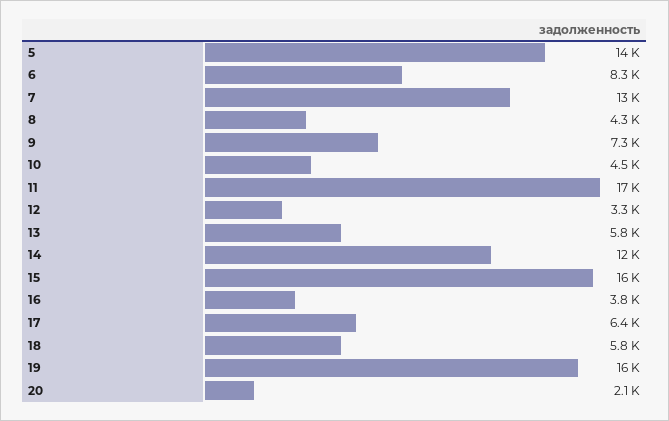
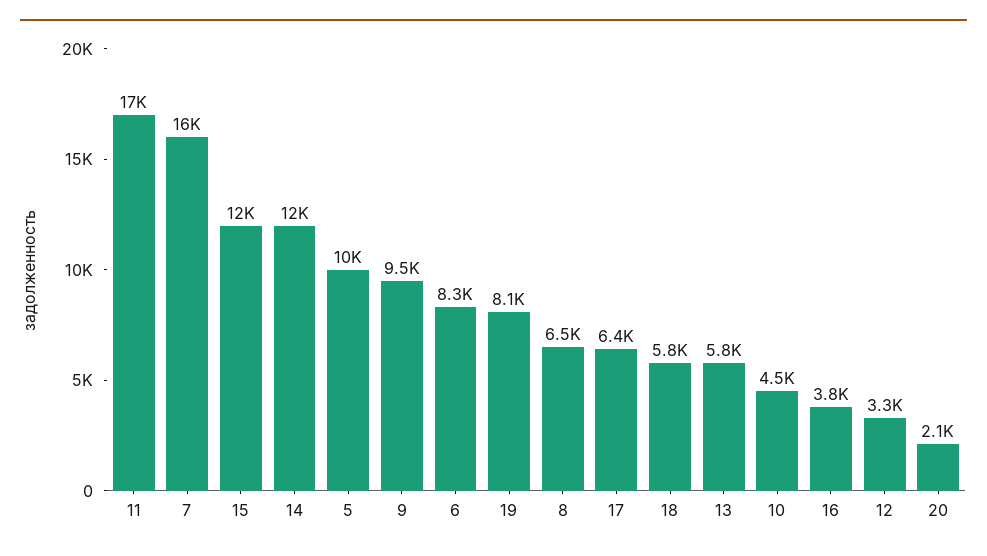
  {
-   "5": 14000,
+   "5": 10000,
    "6": 8300,
-   "7": 13000,
+   "7": 16000,
-   "8": 4300,
+   "8": 6500,
-   "9": 7300,
+   "9": 9500,
    "10": 4500,
    "11": 17000,
    "12": 3300,
    "13": 5800,
    "14": 12000,
-   "15": 16000,
+   "15": 12000,
    "16": 3800,
    "17": 6400,
    "18": 5800,
-   "19": 16000,
+   "19": 8100,
    "20": 2100
  }

